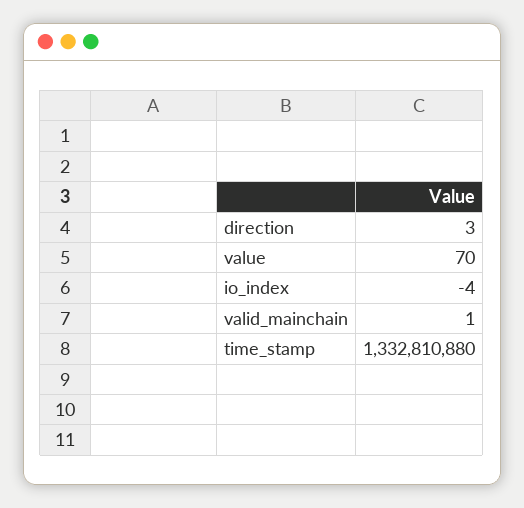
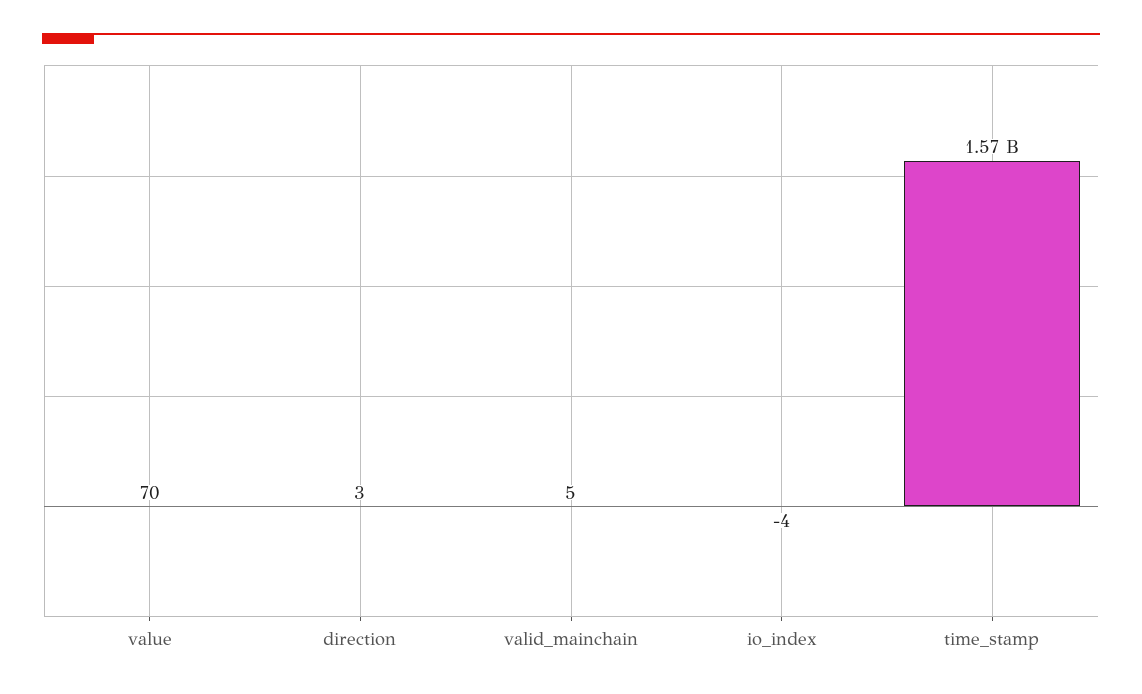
  {
    "direction": 3,
    "value": 70,
    "io_index": -4,
-   "valid_mainchain": 1,
+   "valid_mainchain": 5,
-   "time_stamp": 1332810880
+   "time_stamp": 1570000000
  }

